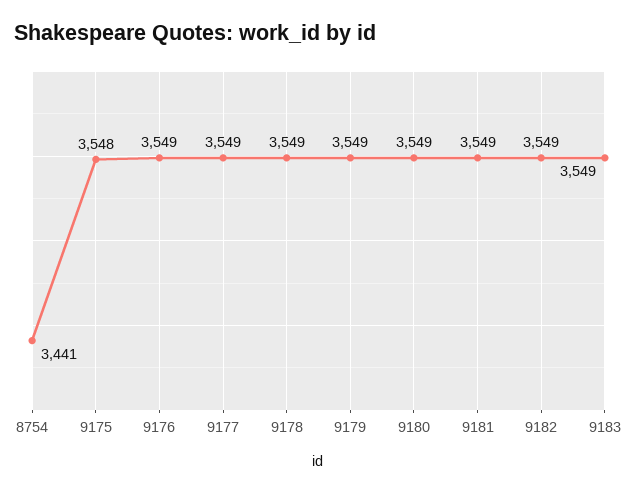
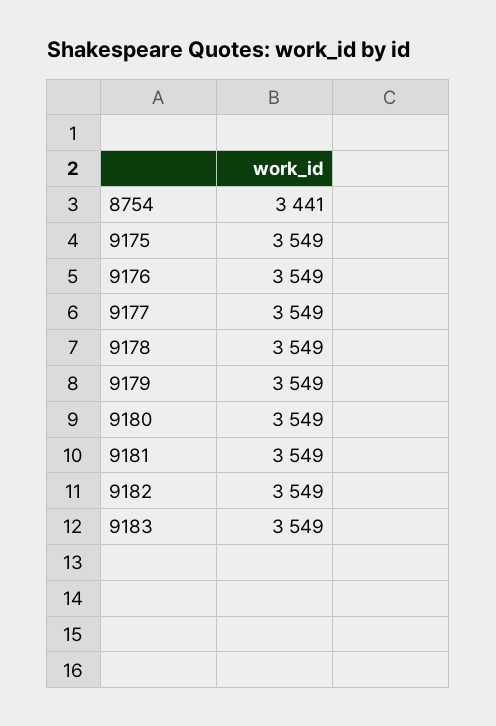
  {
    "8754": 3441,
-   "9175": 3548,
+   "9175": 3549,
    "9176": 3549,
    "9177": 3549,
    "9178": 3549,
    "9179": 3549,
    "9180": 3549,
    "9181": 3549,
    "9182": 3549,
    "9183": 3549
  }

